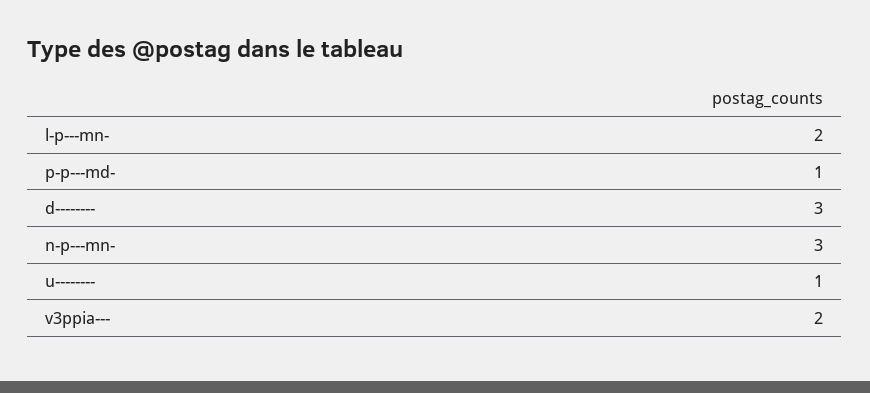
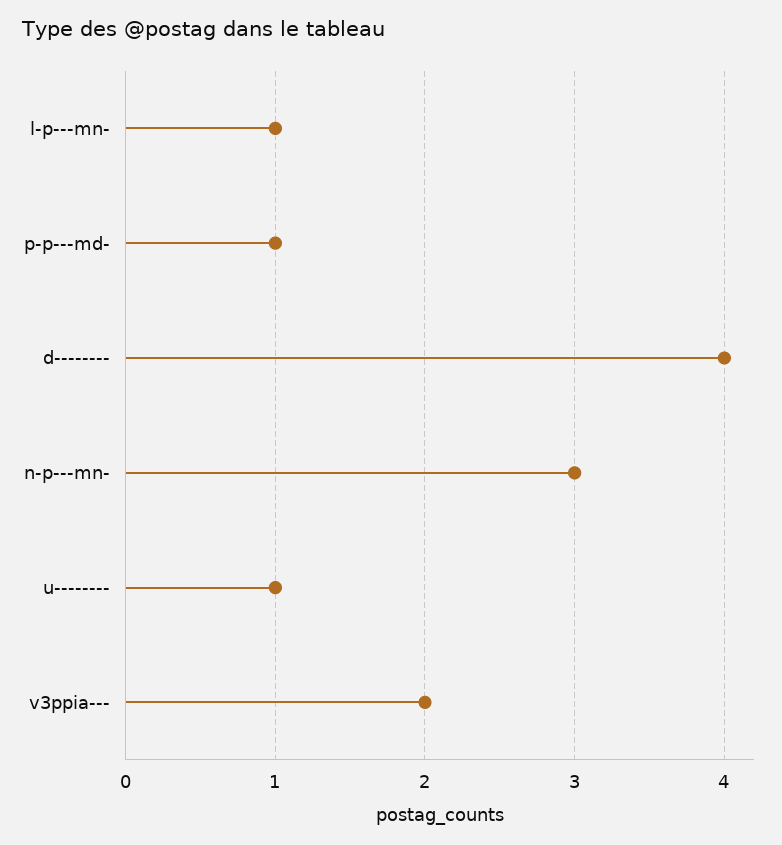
  {
-   "l-p---mn-": 2,
+   "l-p---mn-": 1,
    "p-p---md-": 1,
-   "d--------": 3,
+   "d--------": 4,
    "n-p---mn-": 3,
    "u--------": 1,
    "v3ppia---": 2
  }

